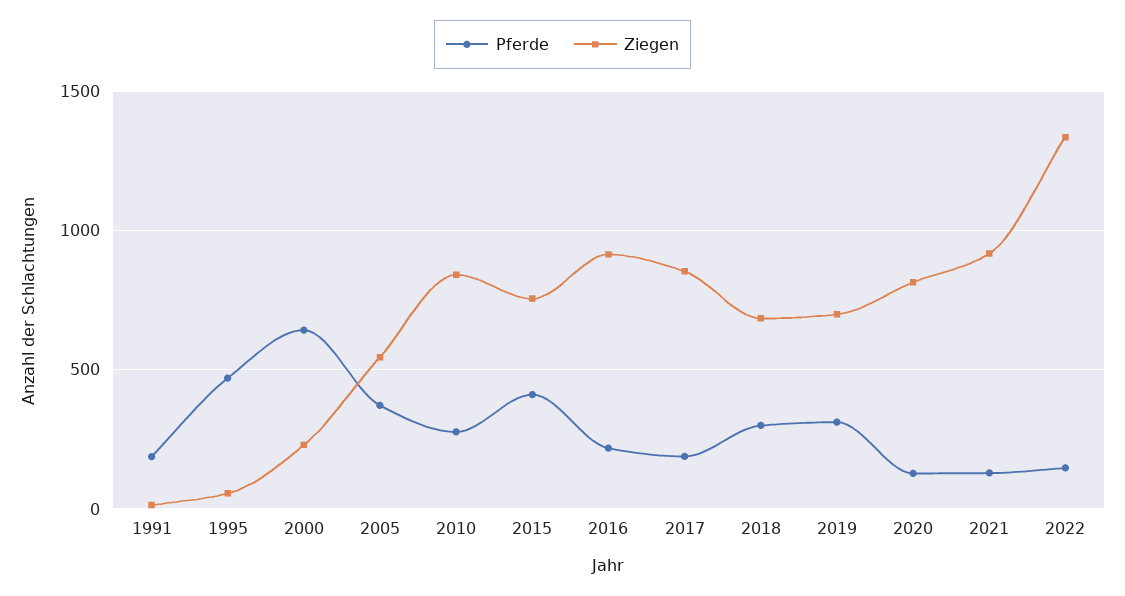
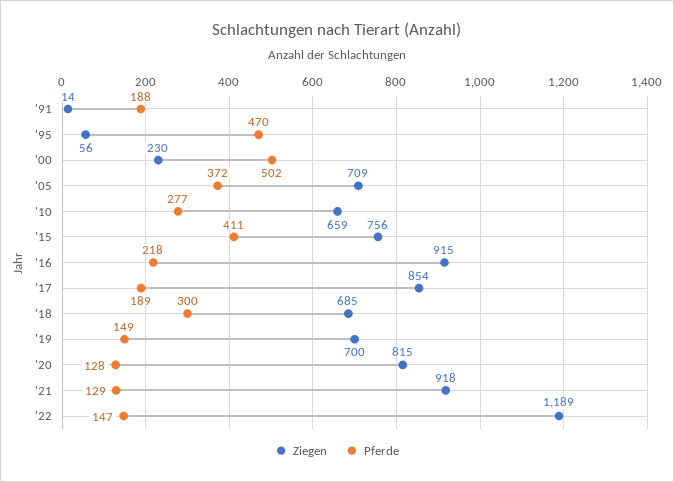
  {
    "Pferde": {
      "1991": 188,
      "1995": 470,
-     "2000": 650,
+     "2000": 502,
      "2005": 372,
      "2010": 277,
      "2015": 411,
      "2016": 218,
      "2017": 189,
      "2018": 300,
-     "2019": 300,
+     "2019": 149,
      "2020": 128,
      "2021": 129,
      "2022": 147
    },
    "Ziegen": {
      "1991": 14,
      "1995": 56,
      "2000": 230,
-     "2005": 550,
+     "2005": 709,
-     "2010": 850,
+     "2010": 659,
      "2015": 756,
      "2016": 915,
      "2017": 854,
      "2018": 685,
      "2019": 700,
      "2020": 815,
      "2021": 918,
-     "2022": 1350
+     "2022": 1189
    }
  }

